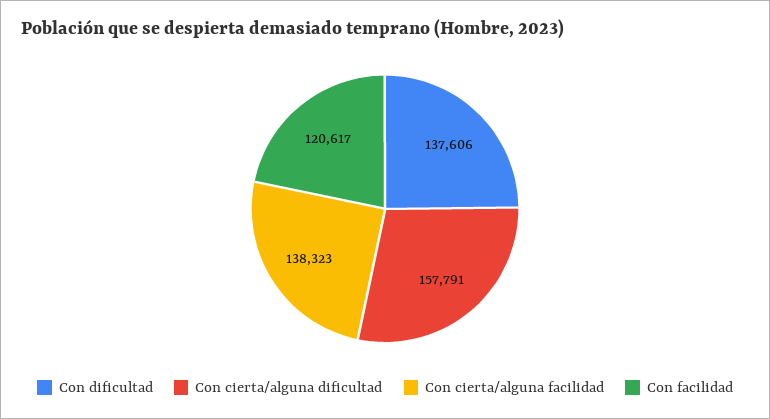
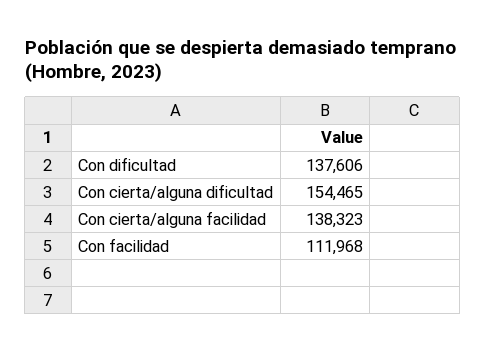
  {
    "Con dificultad": 137606,
-   "Con cierta/alguna dificultad": 157791,
+   "Con cierta/alguna dificultad": 154465,
    "Con cierta/alguna facilidad": 138323,
-   "Con facilidad": 120617
+   "Con facilidad": 111968
  }

